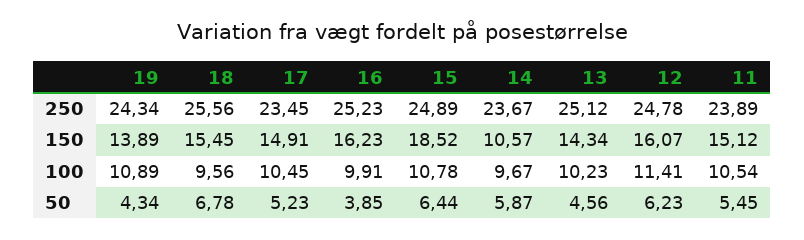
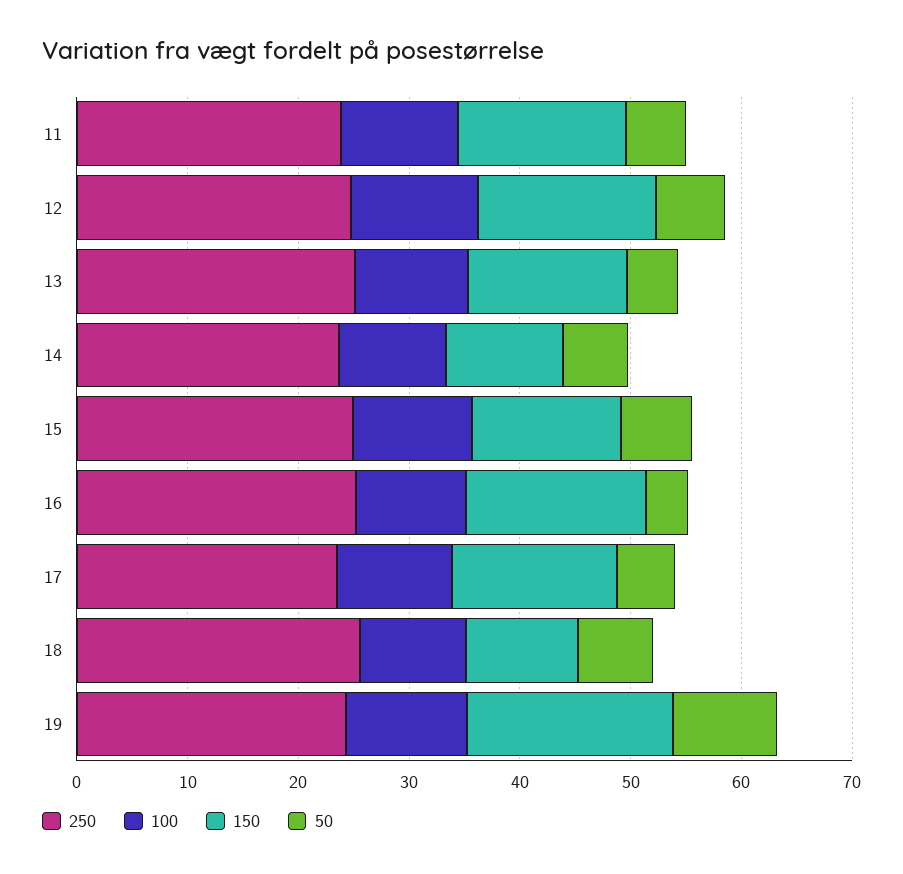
  {
    "250": {
      "19": 24.34,
      "18": 25.56,
      "17": 23.45,
      "16": 25.23,
      "15": 24.89,
      "14": 23.67,
      "13": 25.12,
      "12": 24.78,
      "11": 23.89
    },
    "150": {
-     "19": 13.89,
+     "19": 18,
-     "18": 15.45,
+     "18": 10,
      "17": 14.91,
      "16": 16.23,
-     "15": 18.52,
+     "15": 14,
      "14": 10.57,
      "13": 14.34,
      "12": 16.07,
      "11": 15.12
    },
    "100": {
      "19": 10.89,
      "18": 9.56,
      "17": 10.45,
      "16": 9.91,
      "15": 10.78,
      "14": 9.67,
      "13": 10.23,
      "12": 11.41,
      "11": 10.54
    },
    "50": {
-     "19": 4.34,
+     "19": 10,
      "18": 6.78,
      "17": 5.23,
      "16": 3.85,
      "15": 6.44,
      "14": 5.87,
      "13": 4.56,
      "12": 6.23,
      "11": 5.45
    }
  }

